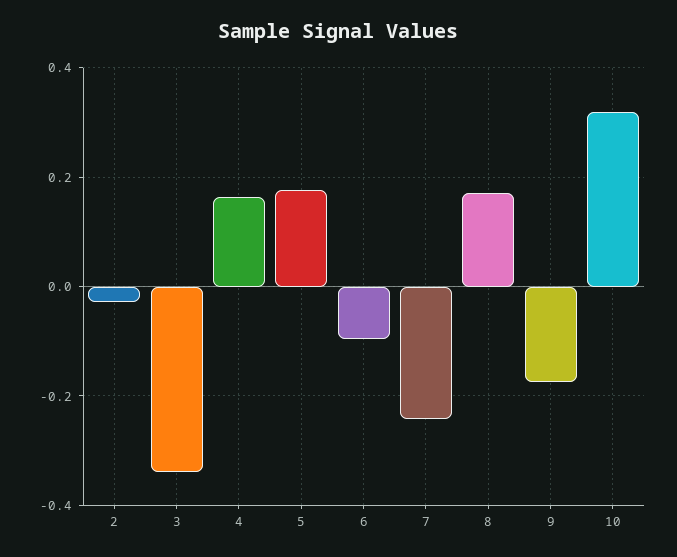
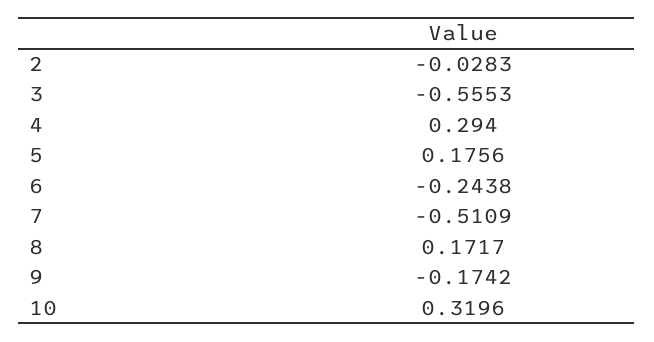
  {
    "2": -0.0283,
-   "3": -0.34,
+   "3": -0.5553,
-   "4": 0.16,
+   "4": 0.294,
    "5": 0.1756,
-   "6": -0.1,
+   "6": -0.2438,
-   "7": -0.24,
+   "7": -0.5109,
    "8": 0.1717,
    "9": -0.1742,
    "10": 0.3196
  }

